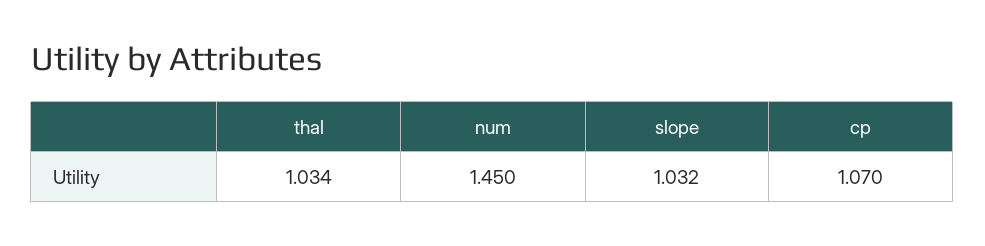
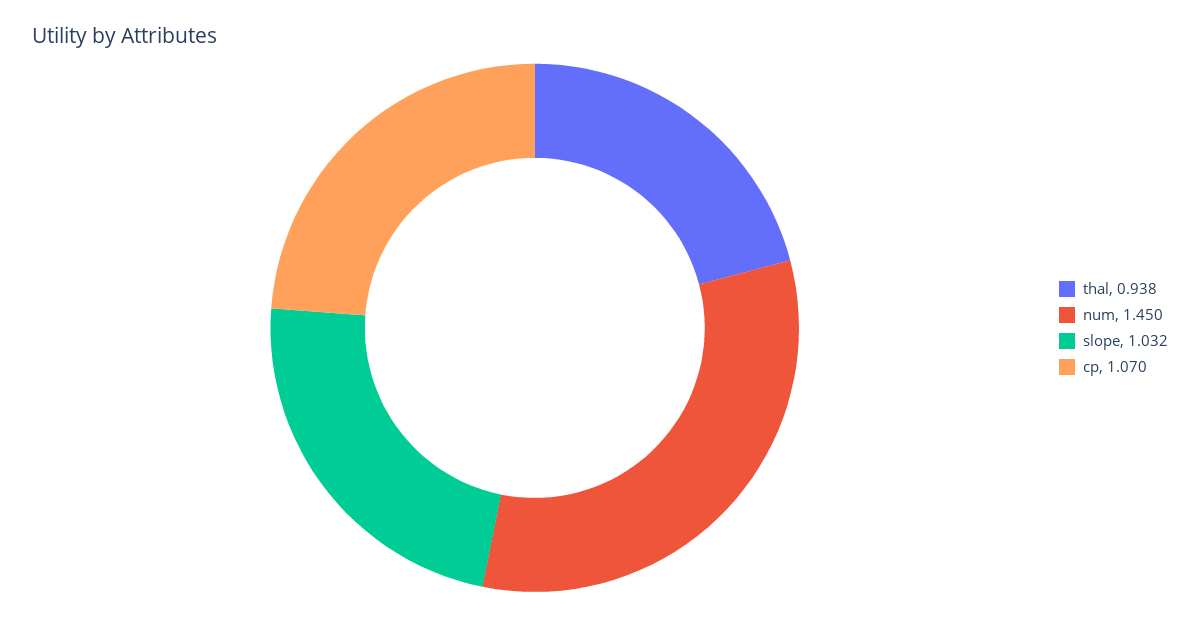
  {
-   "thal": 1.034,
+   "thal": 0.938,
    "num": 1.45,
    "slope": 1.032,
    "cp": 1.07
  }

